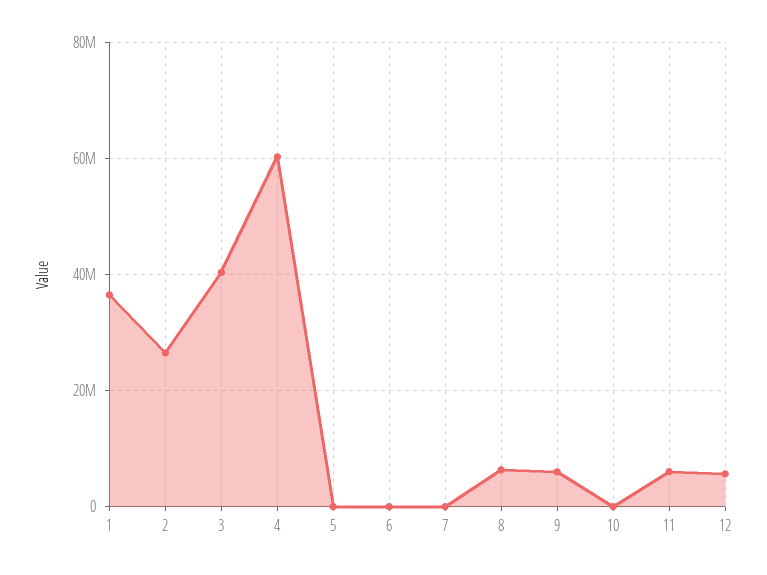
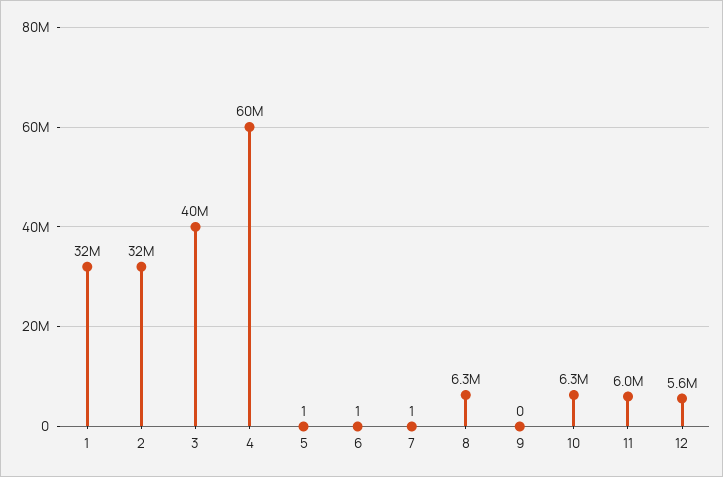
  {
-   "1": 36000000,
+   "1": 32000000,
-   "2": 26000000,
+   "2": 32000000,
    "3": 40000000,
    "4": 60000000,
    "5": 1,
    "6": 1,
    "7": 1,
    "8": 6300000,
-   "9": 6000000,
+   "9": 0,
-   "10": 0,
+   "10": 6300000,
    "11": 6000000,
    "12": 5600000
  }

